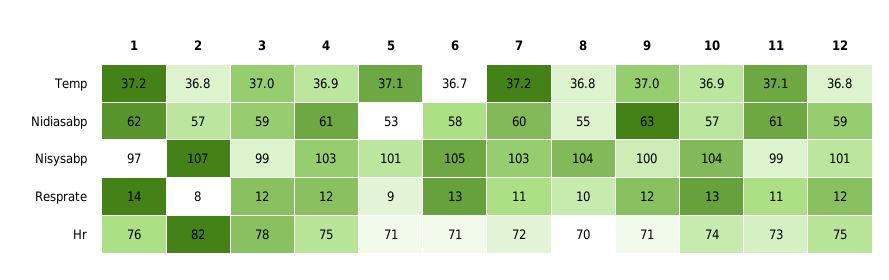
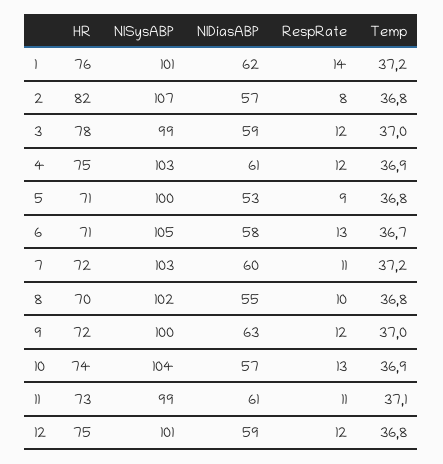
  {
    "1": {
      "Temp": 37.2,
      "Nidiasabp": 62,
-     "Nisysabp": 97,
+     "Nisysabp": 101,
      "Resprate": 14,
      "Hr": 76
    },
    "2": {
      "Temp": 36.8,
      "Nidiasabp": 57,
      "Nisysabp": 107,
      "Resprate": 8,
      "Hr": 82
    },
    "3": {
      "Temp": 37,
      "Nidiasabp": 59,
      "Nisysabp": 99,
      "Resprate": 12,
      "Hr": 78
    },
    "4": {
      "Temp": 36.9,
      "Nidiasabp": 61,
      "Nisysabp": 103,
      "Resprate": 12,
      "Hr": 75
    },
    "5": {
-     "Temp": 37.1,
+     "Temp": 36.8,
      "Nidiasabp": 53,
-     "Nisysabp": 101,
+     "Nisysabp": 100,
      "Resprate": 9,
      "Hr": 71
    },
    "6": {
      "Temp": 36.7,
      "Nidiasabp": 58,
      "Nisysabp": 105,
      "Resprate": 13,
      "Hr": 71
    },
    "7": {
      "Temp": 37.2,
      "Nidiasabp": 60,
      "Nisysabp": 103,
      "Resprate": 11,
      "Hr": 72
    },
    "8": {
      "Temp": 36.8,
      "Nidiasabp": 55,
-     "Nisysabp": 104,
+     "Nisysabp": 102,
      "Resprate": 10,
      "Hr": 70
    },
    "9": {
      "Temp": 37,
      "Nidiasabp": 63,
      "Nisysabp": 100,
      "Resprate": 12,
-     "Hr": 71
+     "Hr": 72
    },
    "10": {
      "Temp": 36.9,
      "Nidiasabp": 57,
      "Nisysabp": 104,
      "Resprate": 13,
      "Hr": 74
    },
    "11": {
      "Temp": 37.1,
      "Nidiasabp": 61,
      "Nisysabp": 99,
      "Resprate": 11,
      "Hr": 73
    },
    "12": {
      "Temp": 36.8,
      "Nidiasabp": 59,
      "Nisysabp": 101,
      "Resprate": 12,
      "Hr": 75
    }
  }

